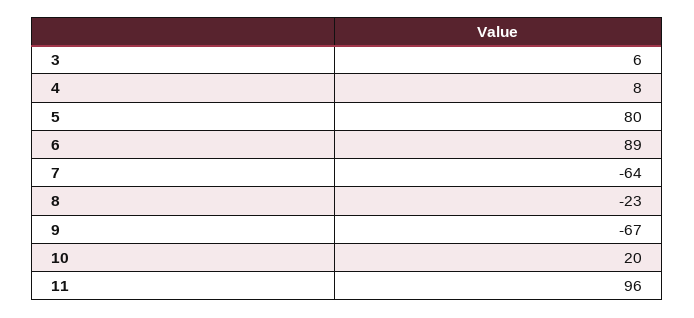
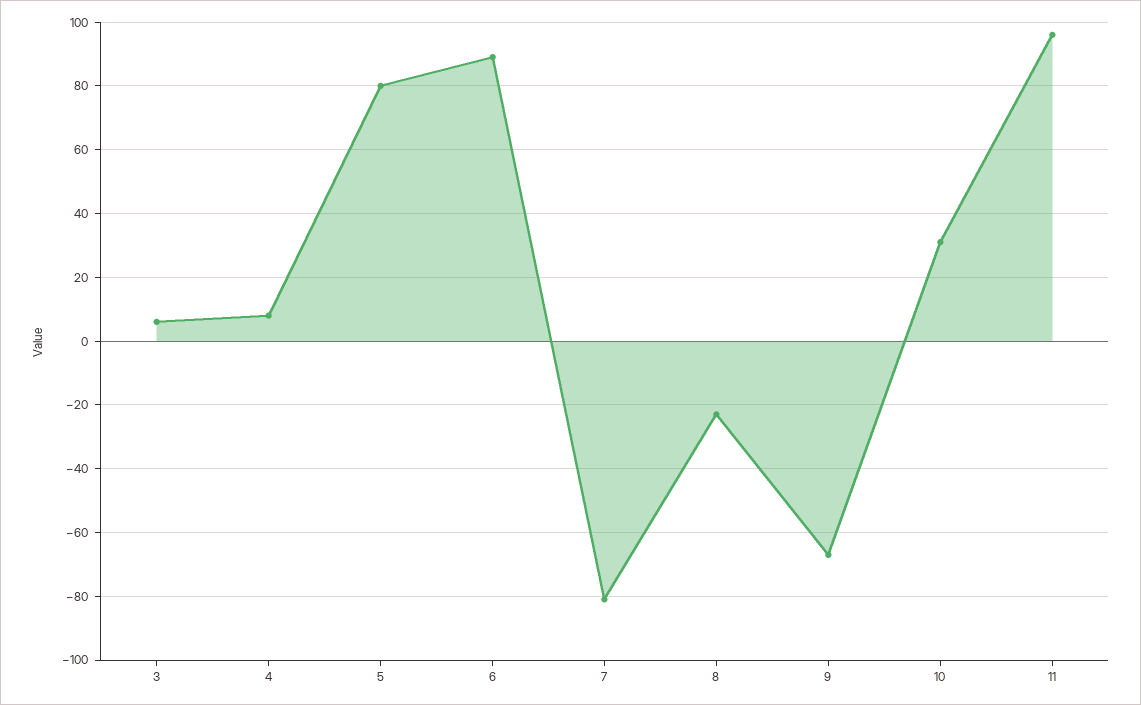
  {
    "3": 6,
    "4": 8,
    "5": 80,
    "6": 89,
-   "7": -64,
+   "7": -80,
    "8": -23,
    "9": -67,
-   "10": 20,
+   "10": 30,
    "11": 96
  }

